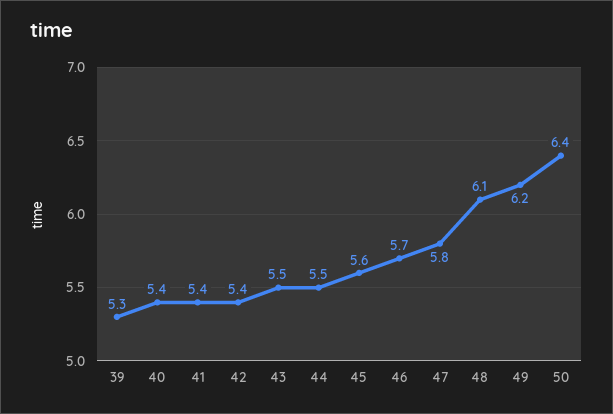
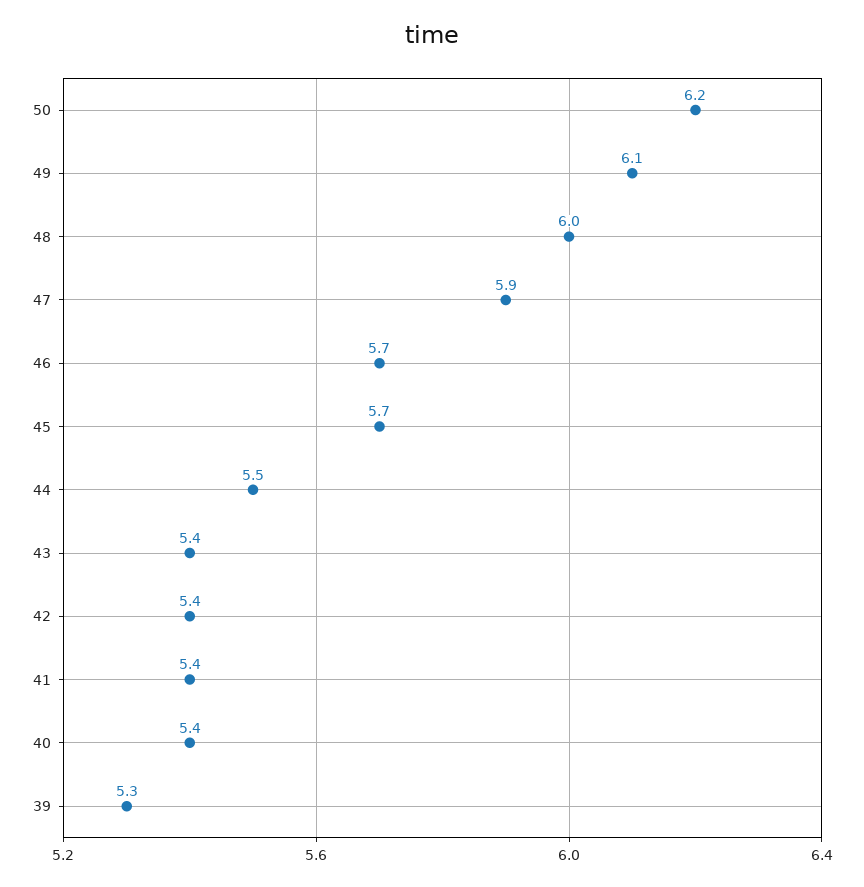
  {
    "39": 5.3,
    "40": 5.4,
    "41": 5.4,
    "42": 5.4,
-   "43": 5.5,
+   "43": 5.4,
    "44": 5.5,
-   "45": 5.6,
+   "45": 5.7,
    "46": 5.7,
-   "47": 5.8,
+   "47": 5.9,
-   "48": 6.1,
+   "48": 6,
-   "49": 6.2,
+   "49": 6.1,
-   "50": 6.4
+   "50": 6.2
  }

